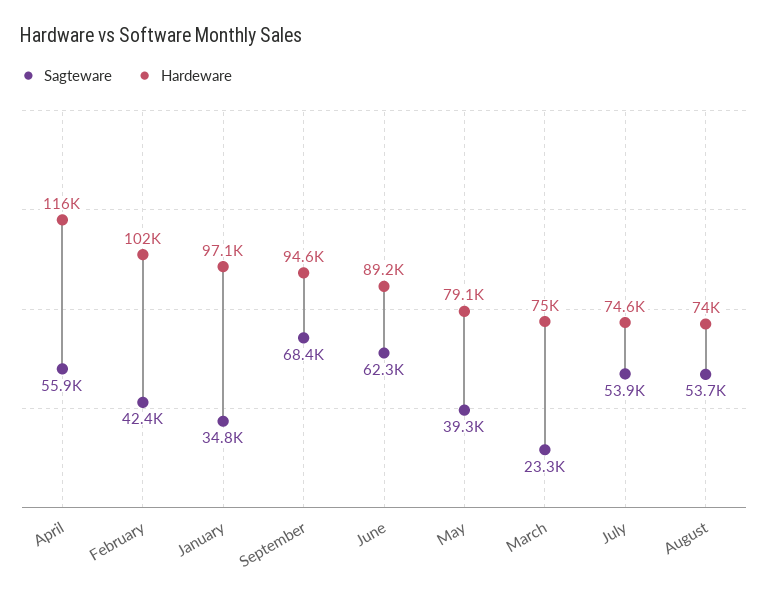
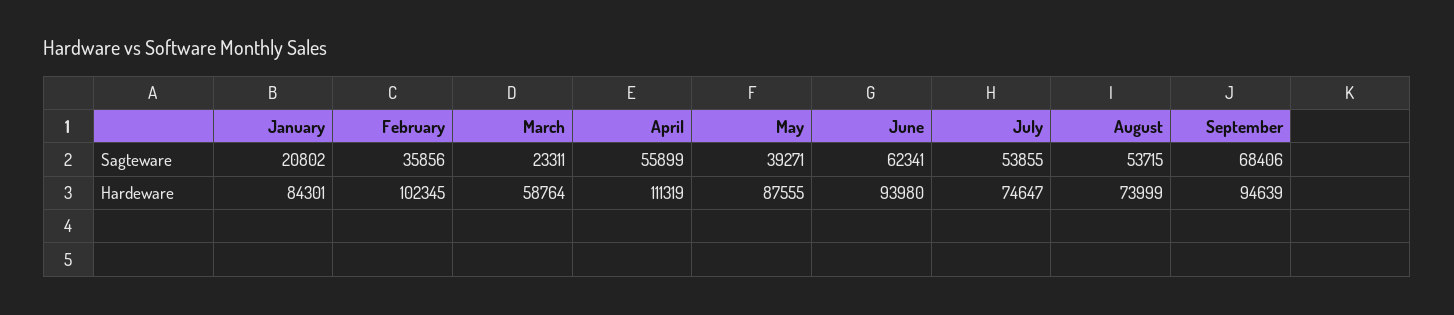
  {
    "Sagteware": {
      "April": 55899,
-     "February": 42400,
+     "February": 35856,
-     "January": 34800,
+     "January": 20802,
      "September": 68406,
      "June": 62341,
      "May": 39271,
      "March": 23311,
      "July": 53855,
      "August": 53715
    },
    "Hardeware": {
-     "April": 116000,
+     "April": 111319,
      "February": 102345,
-     "January": 97100,
+     "January": 84301,
      "September": 94639,
-     "June": 89200,
+     "June": 93980,
-     "May": 79100,
+     "May": 87555,
-     "March": 75000,
+     "March": 58764,
      "July": 74647,
      "August": 73999
    }
  }

